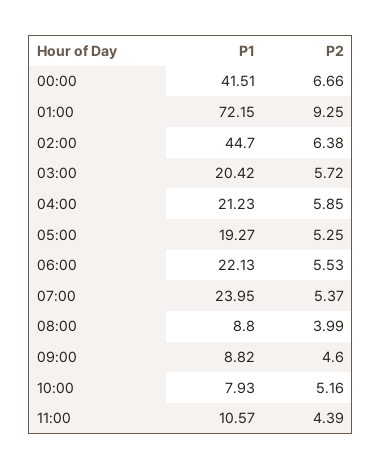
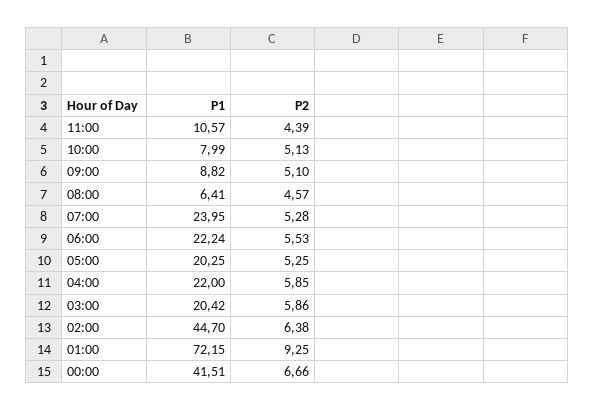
  {
    "P1": {
      "00:00": 41.51,
      "01:00": 72.15,
      "02:00": 44.7,
      "03:00": 20.42,
-     "04:00": 21.23,
+     "04:00": 22,
-     "05:00": 19.27,
+     "05:00": 20.25,
-     "06:00": 22.13,
+     "06:00": 22.24,
      "07:00": 23.95,
-     "08:00": 8.8,
+     "08:00": 6.41,
      "09:00": 8.82,
-     "10:00": 7.93,
+     "10:00": 7.99,
      "11:00": 10.57
    },
    "P2": {
      "00:00": 6.66,
      "01:00": 9.25,
      "02:00": 6.38,
-     "03:00": 5.72,
+     "03:00": 5.86,
      "04:00": 5.85,
      "05:00": 5.25,
      "06:00": 5.53,
-     "07:00": 5.37,
+     "07:00": 5.28,
-     "08:00": 3.99,
+     "08:00": 4.57,
-     "09:00": 4.6,
+     "09:00": 5.1,
-     "10:00": 5.16,
+     "10:00": 5.13,
      "11:00": 4.39
    }
  }

